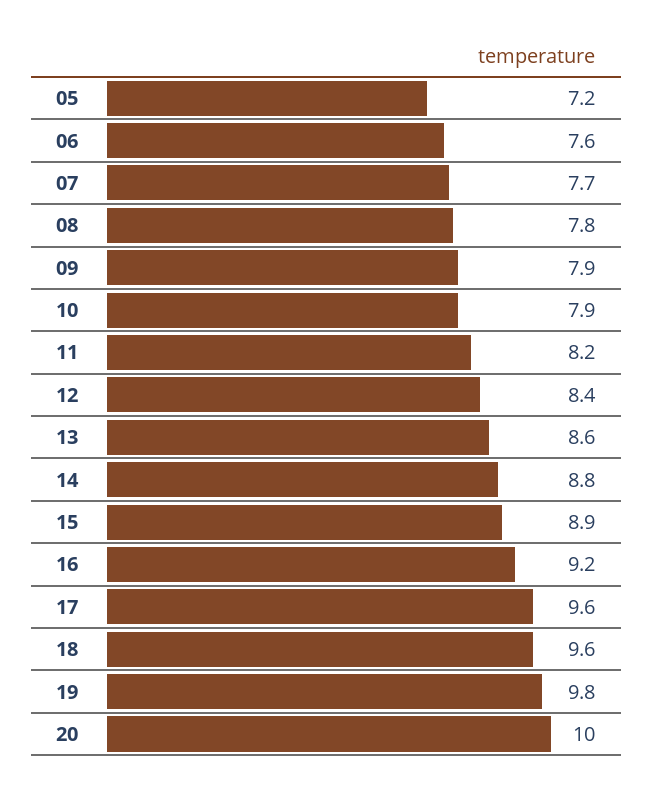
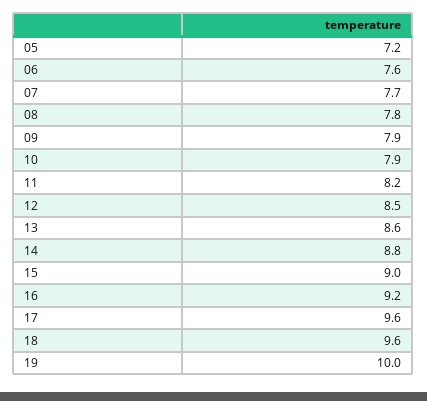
  {
    "05": 7.2,
    "06": 7.6,
    "07": 7.7,
    "08": 7.8,
    "09": 7.9,
    "10": 7.9,
    "11": 8.2,
-   "12": 8.4,
+   "12": 8.5,
    "13": 8.6,
    "14": 8.8,
-   "15": 8.9,
+   "15": 9,
    "16": 9.2,
    "17": 9.6,
    "18": 9.6,
-   "19": 9.8,
+   "19": 10
-   "20": 10
  }

